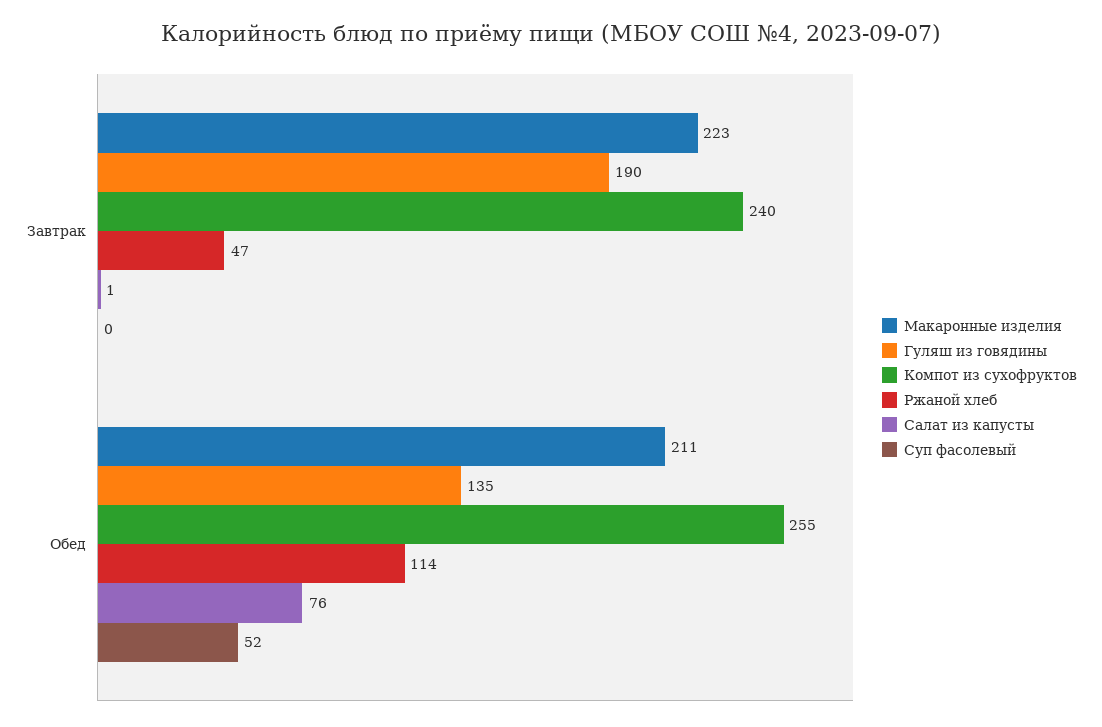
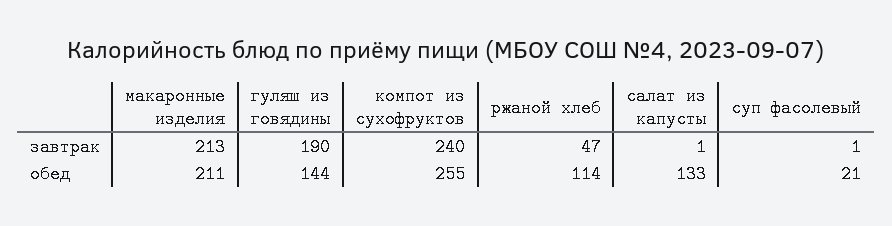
  {
    "Макаронные изделия": {
-     "Завтрак": 223,
+     "Завтрак": 213,
      "Обед": 211
    },
    "Гуляш из говядины": {
      "Завтрак": 190,
-     "Обед": 135
+     "Обед": 144
    },
    "Компот из сухофруктов": {
      "Завтрак": 240,
      "Обед": 255
    },
    "Ржаной хлеб": {
      "Завтрак": 47,
      "Обед": 114
    },
    "Салат из капусты": {
      "Завтрак": 1,
-     "Обед": 76
+     "Обед": 133
    },
    "Суп фасолевый": {
-     "Завтрак": 0,
+     "Завтрак": 1,
-     "Обед": 52
+     "Обед": 21
    }
  }

